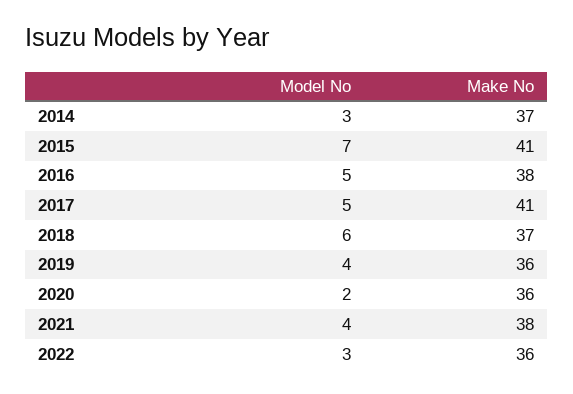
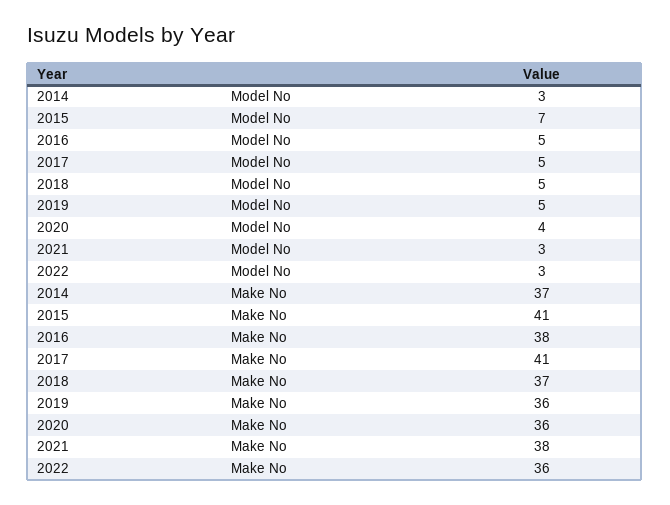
  {
    "Model No": {
      "2014": 3,
      "2015": 7,
      "2016": 5,
      "2017": 5,
-     "2018": 6,
+     "2018": 5,
-     "2019": 4,
+     "2019": 5,
-     "2020": 2,
+     "2020": 4,
-     "2021": 4,
+     "2021": 3,
      "2022": 3
    },
    "Make No": {
      "2014": 37,
      "2015": 41,
      "2016": 38,
      "2017": 41,
      "2018": 37,
      "2019": 36,
      "2020": 36,
      "2021": 38,
      "2022": 36
    }
  }

